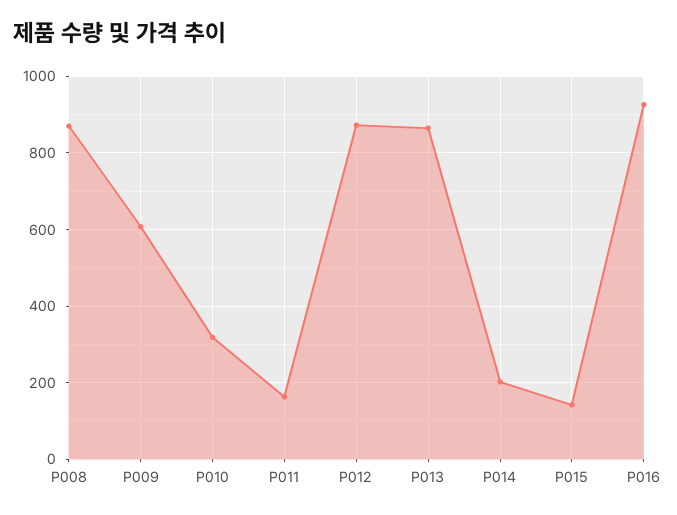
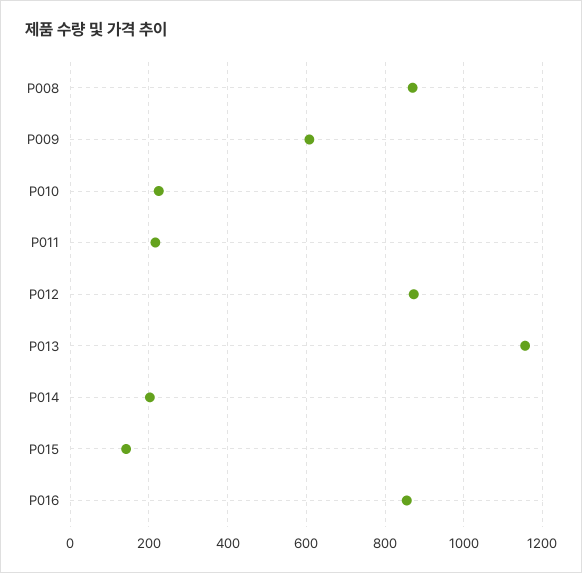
  {
    "P008": 880,
    "P009": 600,
-   "P010": 320,
+   "P010": 220,
-   "P011": 160,
+   "P011": 220,
    "P012": 880,
-   "P013": 860,
+   "P013": 1160,
    "P014": 200,
    "P015": 140,
-   "P016": 920
+   "P016": 860
  }

